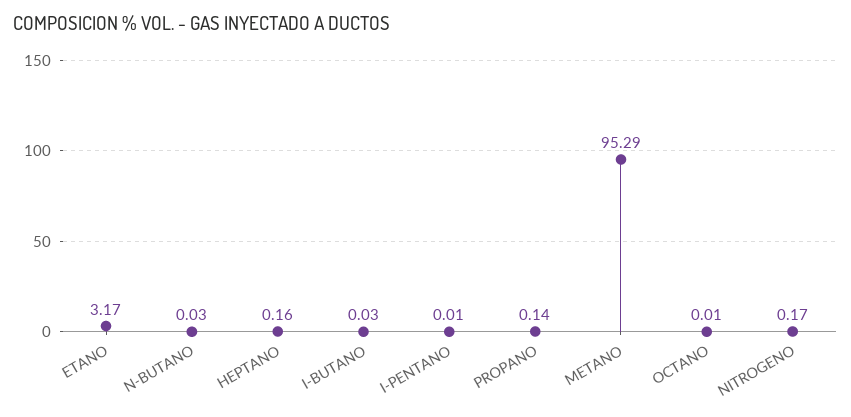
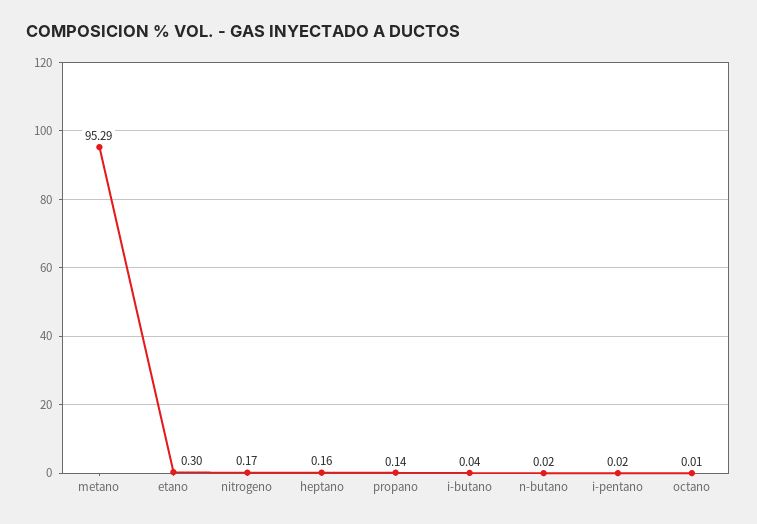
  {
-   "ETANO": 3.17,
+   "ETANO": 0.3,
-   "N-BUTANO": 0.03,
+   "N-BUTANO": 0.02,
    "HEPTANO": 0.16,
-   "I-BUTANO": 0.03,
+   "I-BUTANO": 0.04,
-   "I-PENTANO": 0.01,
+   "I-PENTANO": 0.02,
    "PROPANO": 0.14,
    "METANO": 95.29,
    "OCTANO": 0.01,
    "NITROGENO": 0.17
  }

